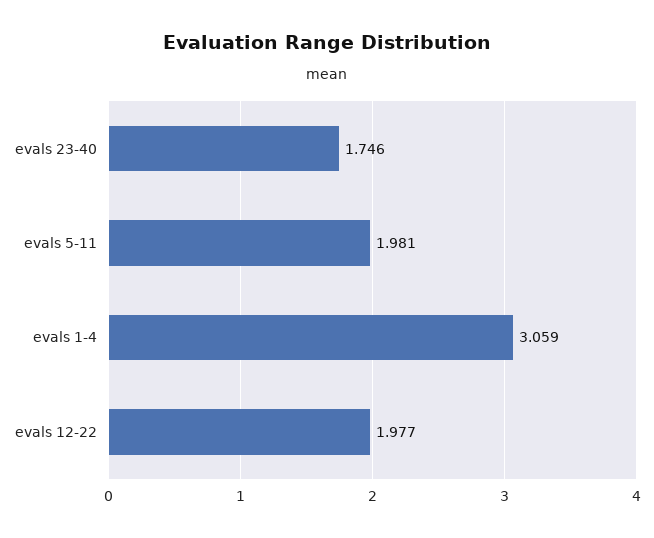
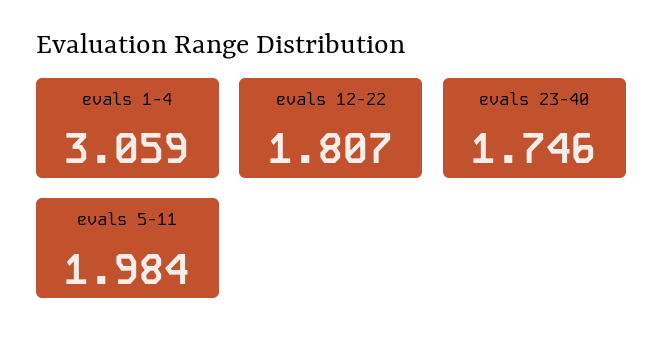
  {
    "evals 23-40": 1.746,
-   "evals 5-11": 1.981,
+   "evals 5-11": 1.984,
    "evals 1-4": 3.059,
-   "evals 12-22": 1.977
+   "evals 12-22": 1.807
  }

